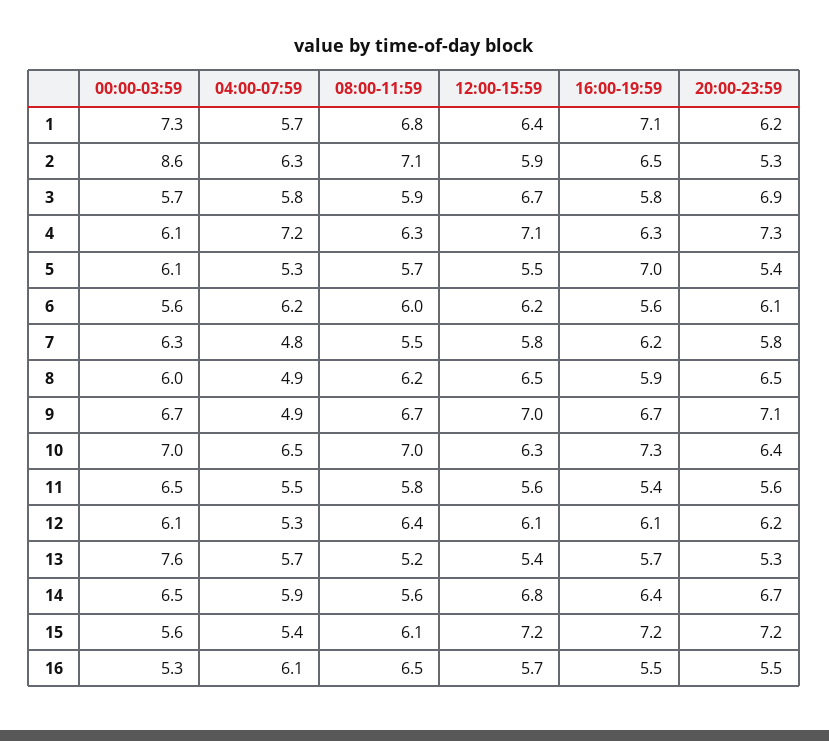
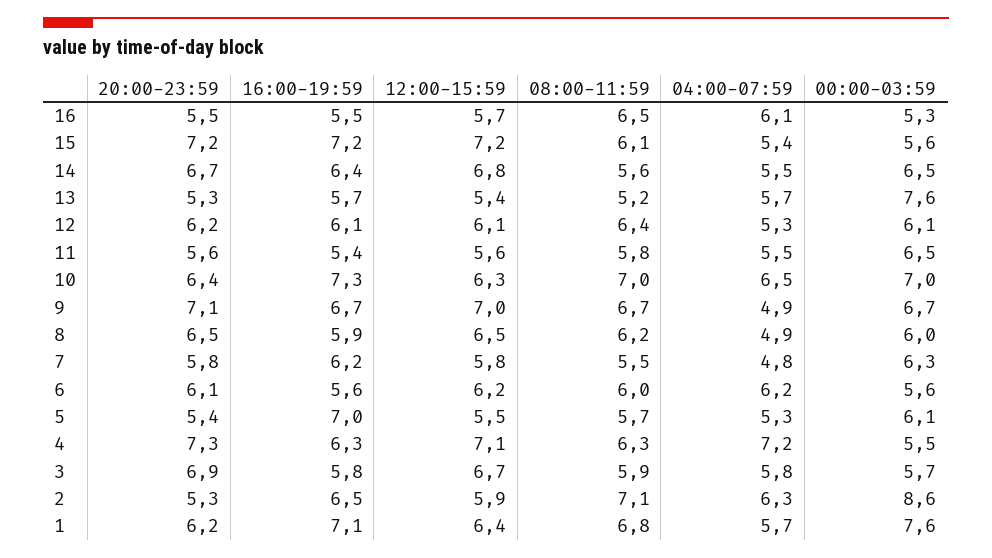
  {
    "00:00-03:59": {
-     "1": 7.3,
+     "1": 7.6,
      "2": 8.6,
      "3": 5.7,
-     "4": 6.1,
+     "4": 5.5,
      "5": 6.1,
      "6": 5.6,
      "7": 6.3,
      "8": 6,
      "9": 6.7,
      "10": 7,
      "11": 6.5,
      "12": 6.1,
      "13": 7.6,
      "14": 6.5,
      "15": 5.6,
      "16": 5.3
    },
    "04:00-07:59": {
      "1": 5.7,
      "2": 6.3,
      "3": 5.8,
      "4": 7.2,
      "5": 5.3,
      "6": 6.2,
      "7": 4.8,
      "8": 4.9,
      "9": 4.9,
      "10": 6.5,
      "11": 5.5,
      "12": 5.3,
      "13": 5.7,
-     "14": 5.9,
+     "14": 5.5,
      "15": 5.4,
      "16": 6.1
    },
    "08:00-11:59": {
      "1": 6.8,
      "2": 7.1,
      "3": 5.9,
      "4": 6.3,
      "5": 5.7,
      "6": 6,
      "7": 5.5,
      "8": 6.2,
      "9": 6.7,
      "10": 7,
      "11": 5.8,
      "12": 6.4,
      "13": 5.2,
      "14": 5.6,
      "15": 6.1,
      "16": 6.5
    },
    "12:00-15:59": {
      "1": 6.4,
      "2": 5.9,
      "3": 6.7,
      "4": 7.1,
      "5": 5.5,
      "6": 6.2,
      "7": 5.8,
      "8": 6.5,
      "9": 7,
      "10": 6.3,
      "11": 5.6,
      "12": 6.1,
      "13": 5.4,
      "14": 6.8,
      "15": 7.2,
      "16": 5.7
    },
    "16:00-19:59": {
      "1": 7.1,
      "2": 6.5,
      "3": 5.8,
      "4": 6.3,
      "5": 7,
      "6": 5.6,
      "7": 6.2,
      "8": 5.9,
      "9": 6.7,
      "10": 7.3,
      "11": 5.4,
      "12": 6.1,
      "13": 5.7,
      "14": 6.4,
      "15": 7.2,
      "16": 5.5
    },
    "20:00-23:59": {
      "1": 6.2,
      "2": 5.3,
      "3": 6.9,
      "4": 7.3,
      "5": 5.4,
      "6": 6.1,
      "7": 5.8,
      "8": 6.5,
      "9": 7.1,
      "10": 6.4,
      "11": 5.6,
      "12": 6.2,
      "13": 5.3,
      "14": 6.7,
      "15": 7.2,
      "16": 5.5
    }
  }

